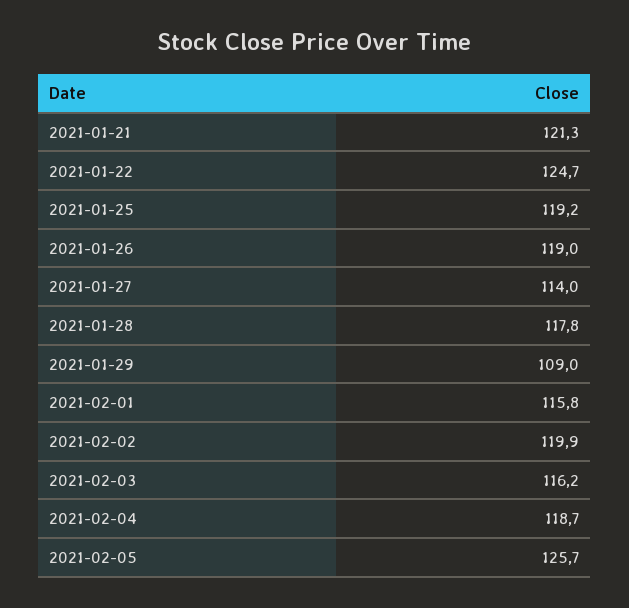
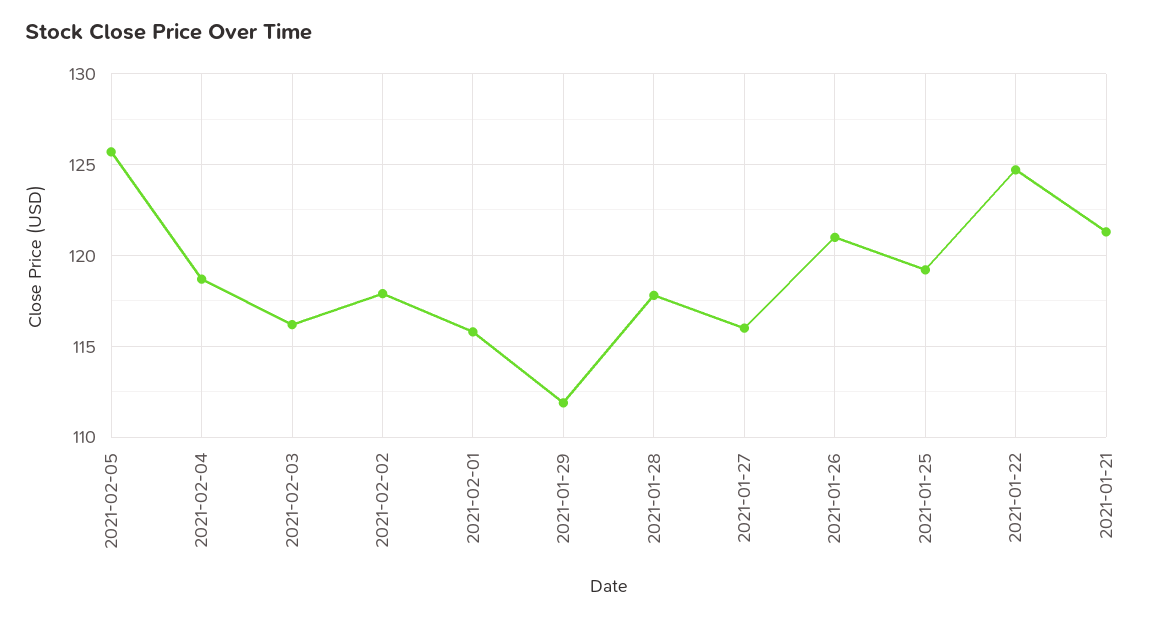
  {
    "2021-01-21": 121.3,
    "2021-01-22": 124.7,
    "2021-01-25": 119.2,
-   "2021-01-26": 119,
+   "2021-01-26": 121,
-   "2021-01-27": 114,
+   "2021-01-27": 116,
    "2021-01-28": 117.8,
-   "2021-01-29": 109,
+   "2021-01-29": 112,
    "2021-02-01": 115.8,
-   "2021-02-02": 119.9,
+   "2021-02-02": 118,
    "2021-02-03": 116.2,
    "2021-02-04": 118.7,
    "2021-02-05": 125.7
  }

